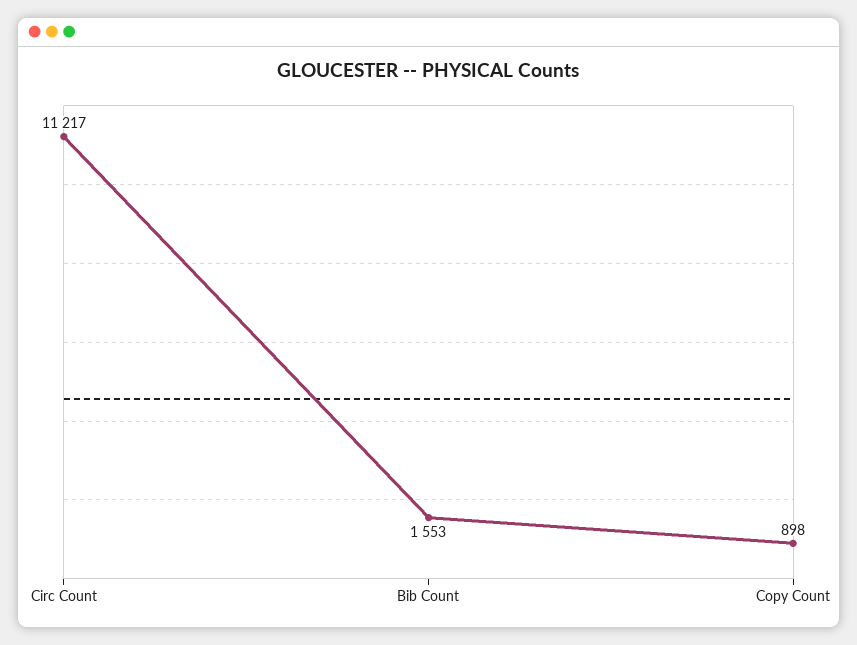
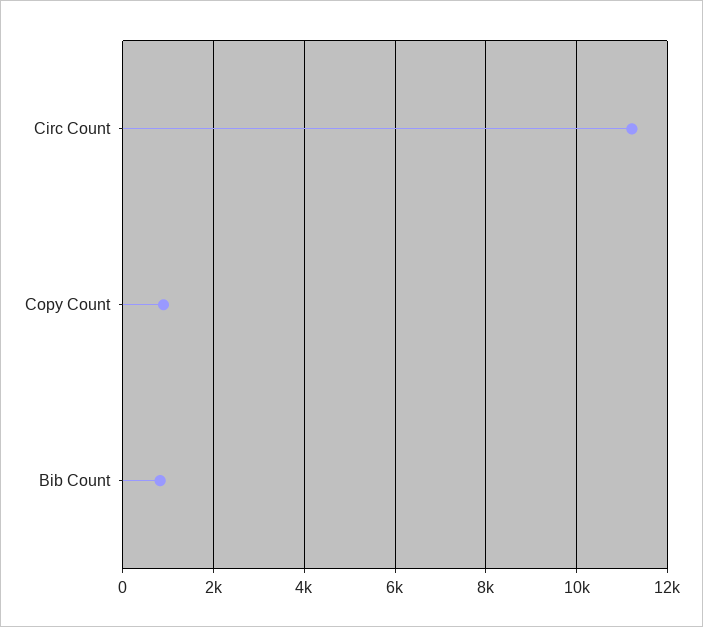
  {
    "Circ Count": 11217,
-   "Bib Count": 1553,
+   "Bib Count": 800,
    "Copy Count": 898
  }

